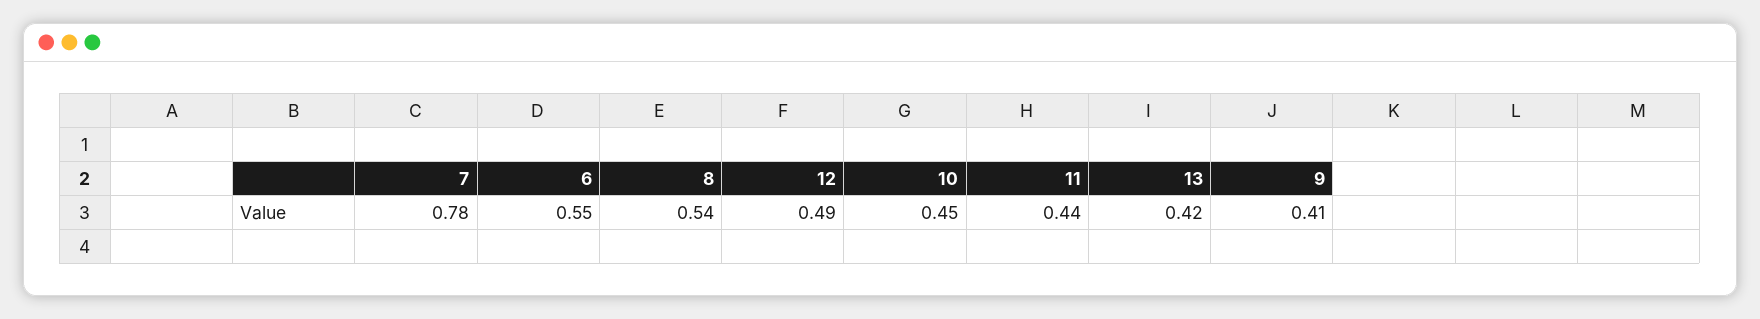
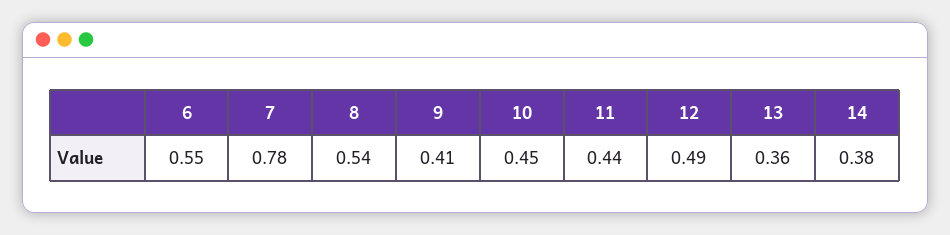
  {
    "7": 0.78,
    "6": 0.55,
    "8": 0.54,
    "12": 0.49,
    "10": 0.45,
    "11": 0.44,
-   "13": 0.42,
+   "13": 0.36,
-   "9": 0.41
+   "9": 0.41,
+   "14": 0.38
  }

